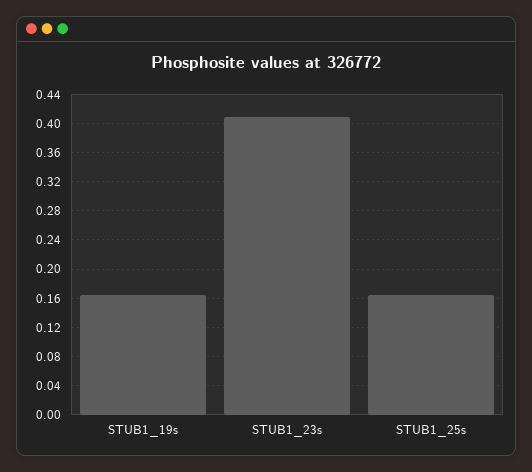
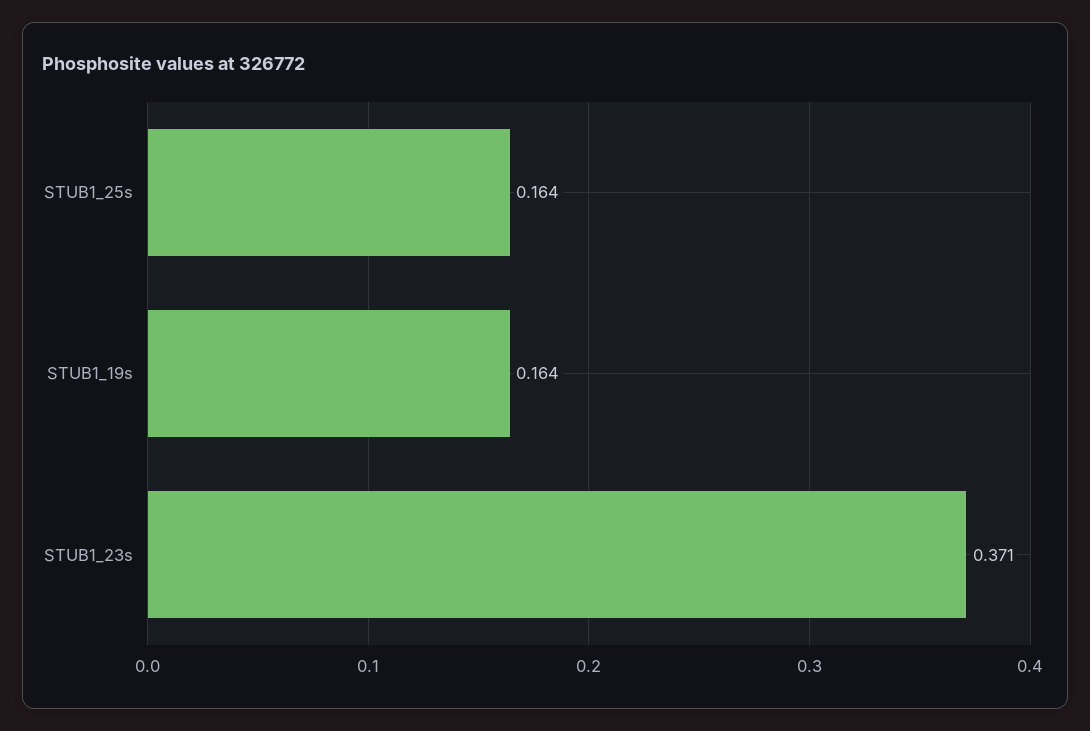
  {
    "STUB1_19s": 0.164,
-   "STUB1_23s": 0.41,
+   "STUB1_23s": 0.371,
    "STUB1_25s": 0.164
  }

